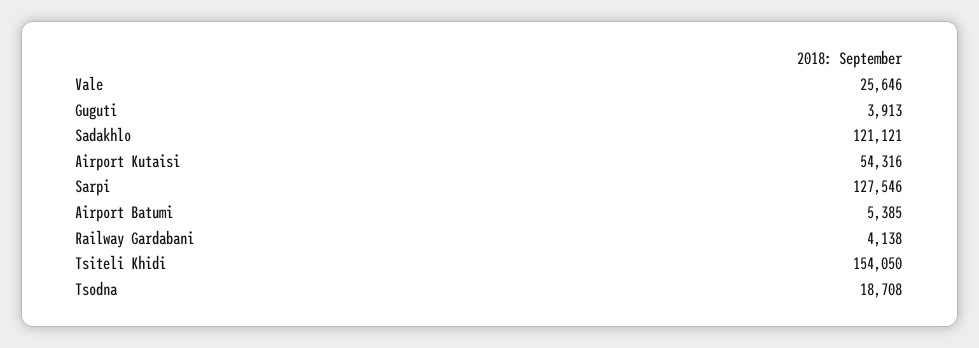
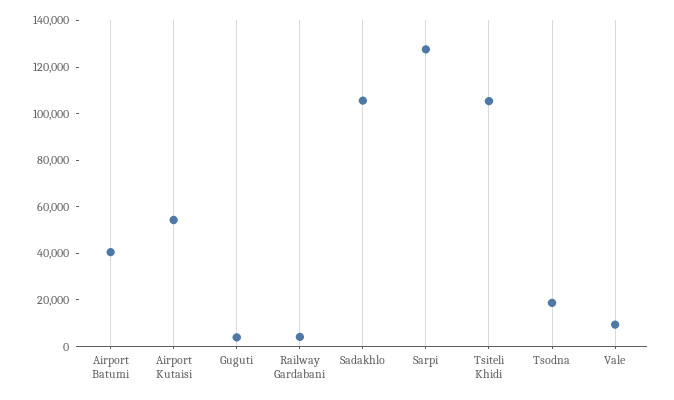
  {
-   "Vale": 25646,
+   "Vale": 10000,
    "Guguti": 3913,
-   "Sadakhlo": 121121,
+   "Sadakhlo": 105000,
    "Airport Kutaisi": 54316,
    "Sarpi": 127546,
-   "Airport Batumi": 5385,
+   "Airport Batumi": 40000,
    "Railway Gardabani": 4138,
-   "Tsiteli Khidi": 154050,
+   "Tsiteli Khidi": 105000,
    "Tsodna": 18708
  }

